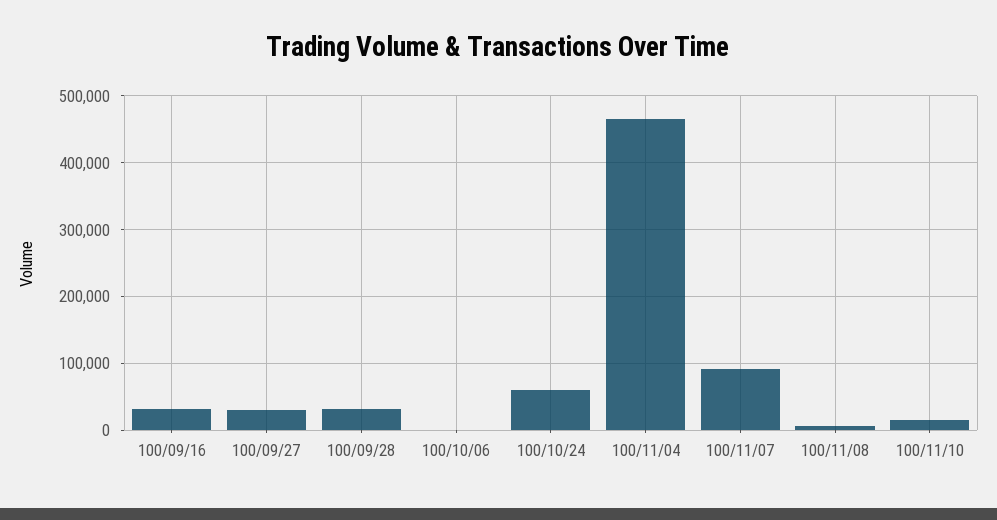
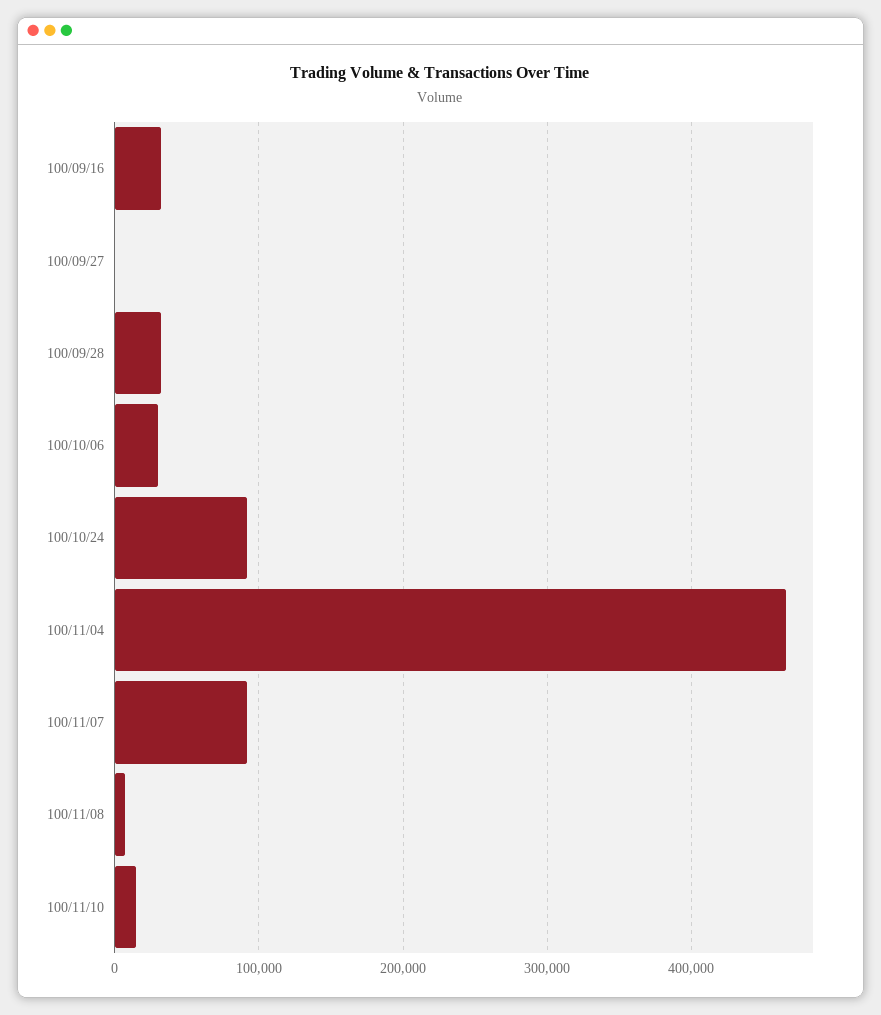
  {
    "100/09/16": 30000,
-   "100/09/27": 30000,
+   "100/09/27": 0,
    "100/09/28": 30000,
-   "100/10/06": 0,
+   "100/10/06": 30000,
-   "100/10/24": 60000,
+   "100/10/24": 90000,
    "100/11/04": 470000,
    "100/11/07": 90000,
    "100/11/08": 10000,
    "100/11/10": 20000
  }

